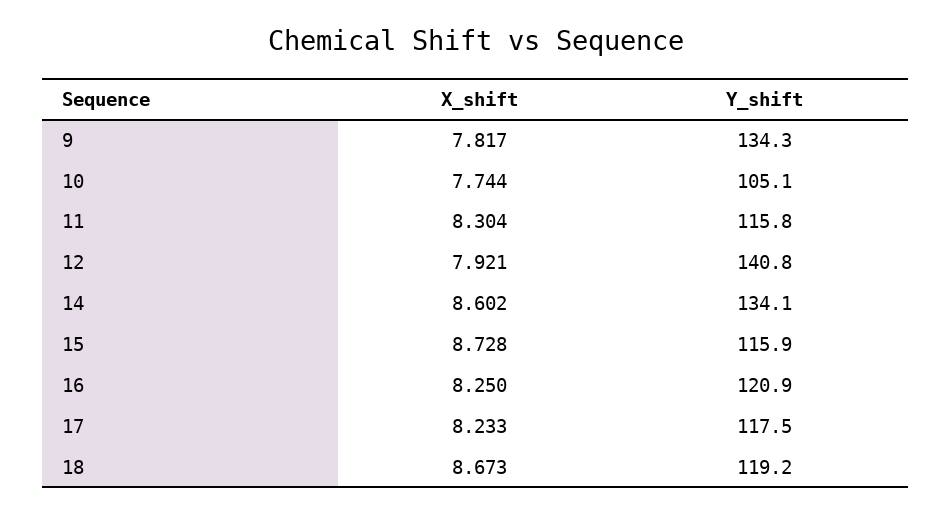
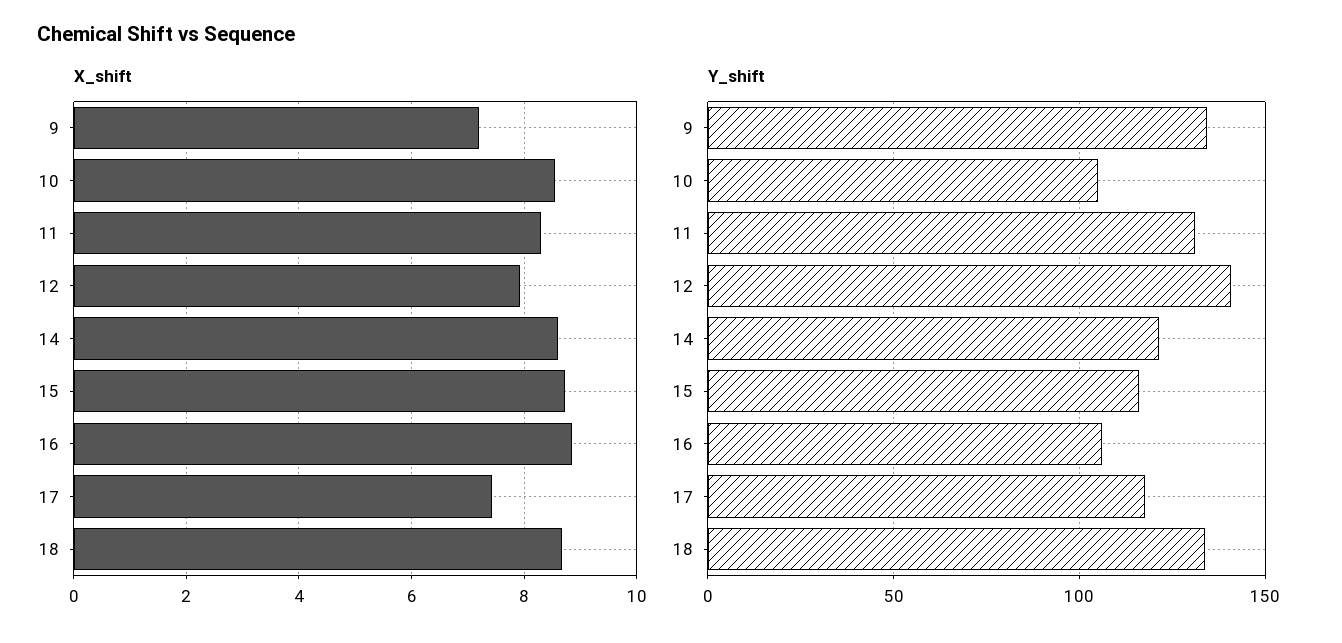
  {
    "X_shift": {
-     "9": 7.817,
+     "9": 7.2,
-     "10": 7.744,
+     "10": 8.6,
      "11": 8.304,
      "12": 7.921,
      "14": 8.602,
      "15": 8.728,
-     "16": 8.25,
+     "16": 8.8,
-     "17": 8.233,
+     "17": 7.4,
      "18": 8.673
    },
    "Y_shift": {
      "9": 134.3,
      "10": 105.1,
-     "11": 115.8,
+     "11": 130,
      "12": 140.8,
-     "14": 134.1,
+     "14": 120,
      "15": 115.9,
-     "16": 120.9,
+     "16": 105,
      "17": 117.5,
-     "18": 119.2
+     "18": 135
    }
  }

